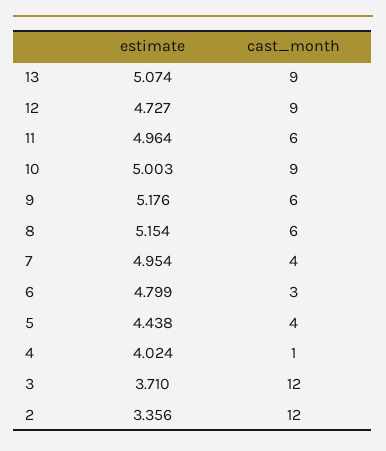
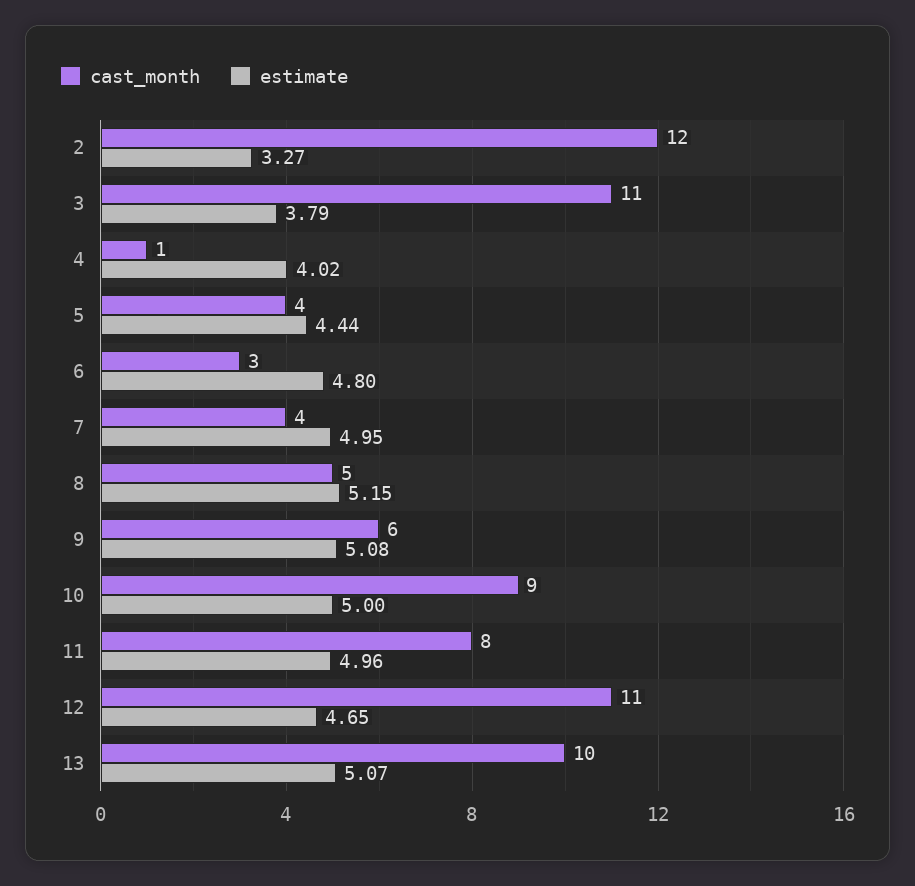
  {
    "estimate": {
      "13": 5.074,
-     "12": 4.727,
+     "12": 4.65,
      "11": 4.964,
      "10": 5.003,
-     "9": 5.176,
+     "9": 5.08,
      "8": 5.154,
      "7": 4.954,
      "6": 4.799,
      "5": 4.438,
      "4": 4.024,
-     "3": 3.71,
+     "3": 3.79,
-     "2": 3.356
+     "2": 3.27
    },
    "cast_month": {
-     "13": 9,
+     "13": 10,
-     "12": 9,
+     "12": 11,
-     "11": 6,
+     "11": 8,
      "10": 9,
      "9": 6,
-     "8": 6,
+     "8": 5,
      "7": 4,
      "6": 3,
      "5": 4,
      "4": 1,
-     "3": 12,
+     "3": 11,
      "2": 12
    }
  }

